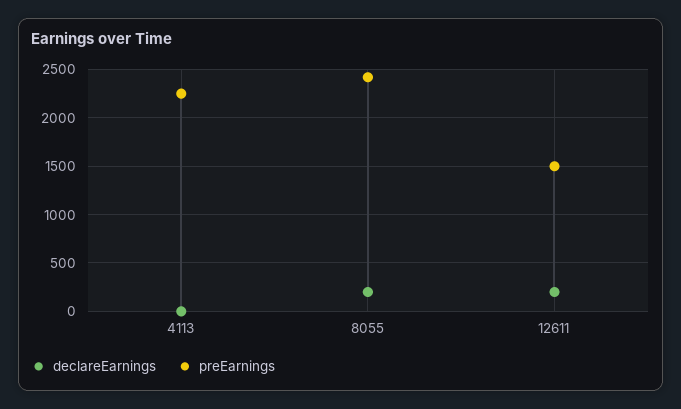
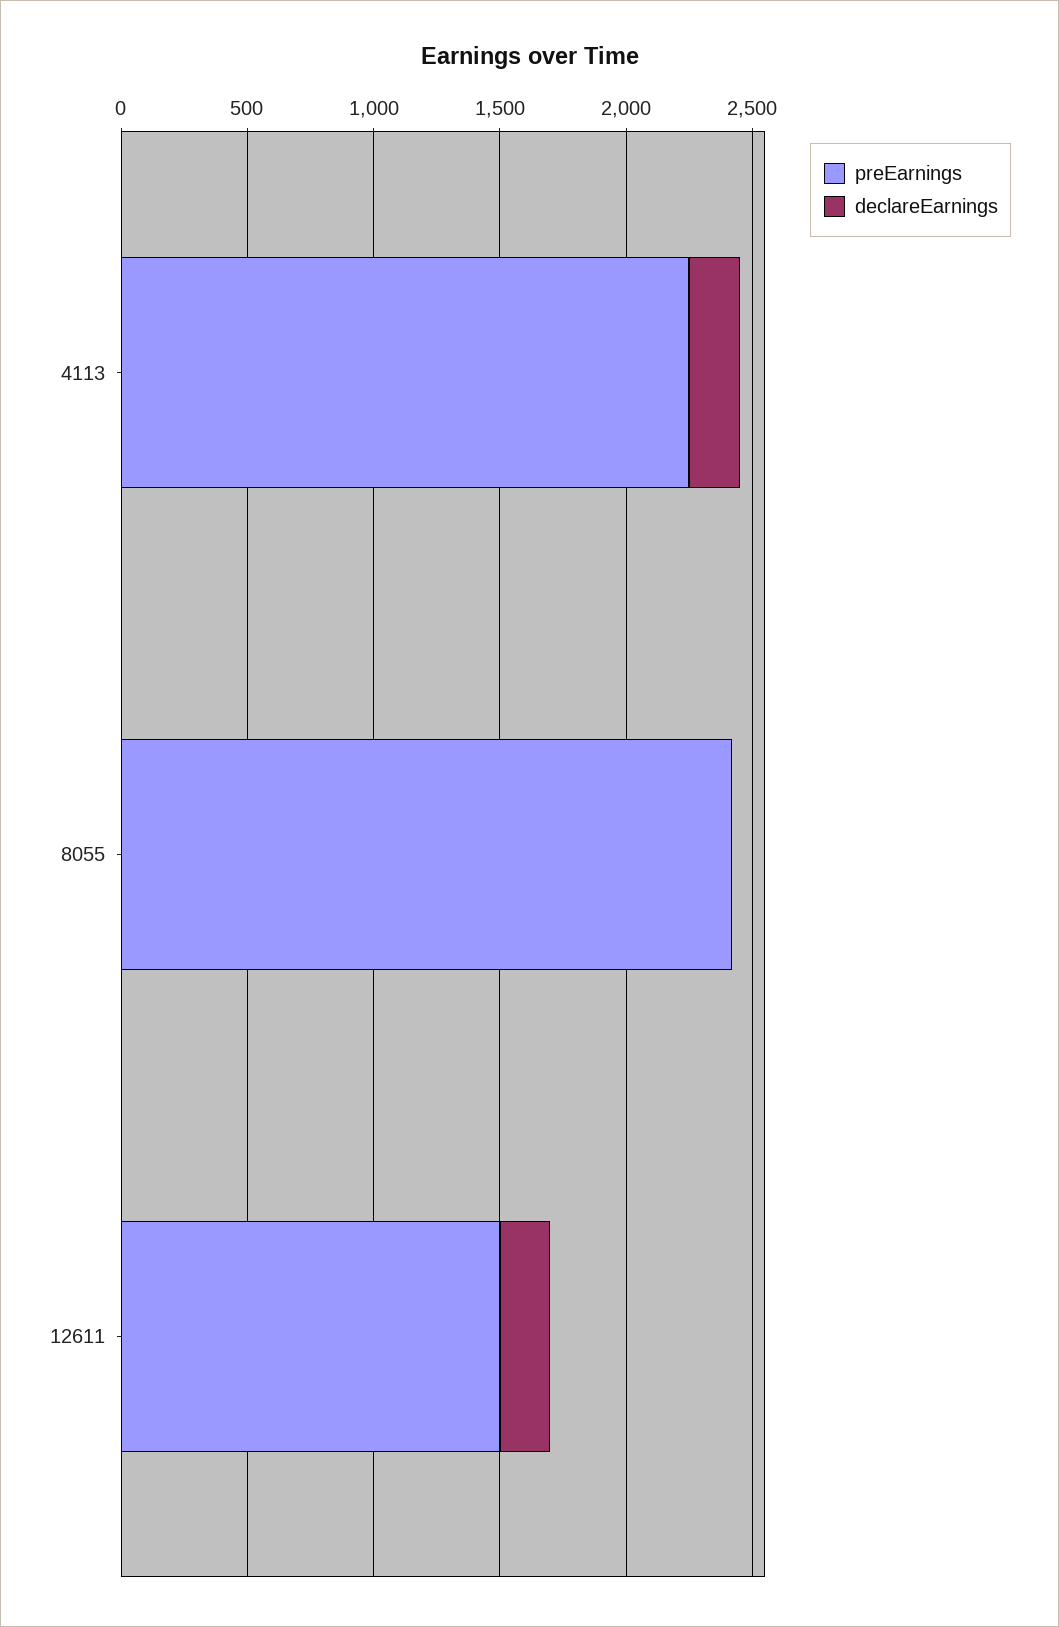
  {
    "declareEarnings": {
-     "4113": 0,
+     "4113": 200,
-     "8055": 200,
+     "8055": 0,
      "12611": 200
    },
    "preEarnings": {
      "4113": 2300,
      "8055": 2400,
      "12611": 1500
    }
  }

